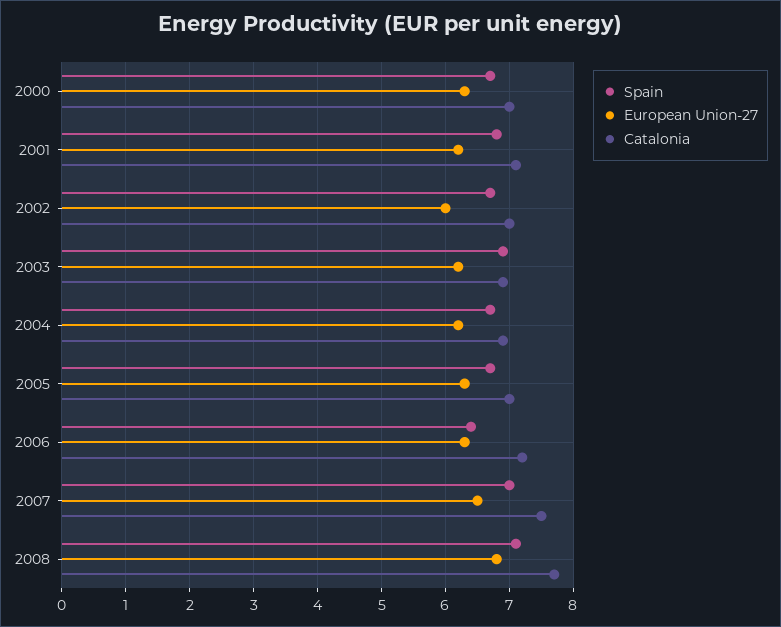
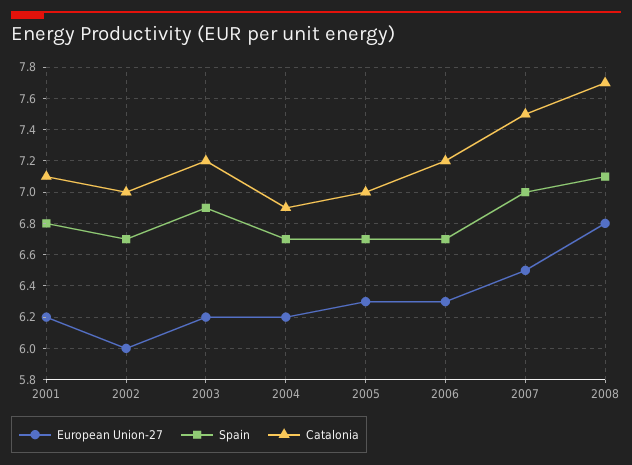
  {
    "Spain": {
-     "2000": 6.7,
      "2001": 6.8,
      "2002": 6.7,
      "2003": 6.9,
      "2004": 6.7,
      "2005": 6.7,
-     "2006": 6.4,
+     "2006": 6.7,
      "2007": 7,
      "2008": 7.1
    },
    "European Union-27": {
-     "2000": 6.3,
      "2001": 6.2,
      "2002": 6,
      "2003": 6.2,
      "2004": 6.2,
      "2005": 6.3,
      "2006": 6.3,
      "2007": 6.5,
      "2008": 6.8
    },
    "Catalonia": {
-     "2000": 7,
      "2001": 7.1,
      "2002": 7,
-     "2003": 6.9,
+     "2003": 7.2,
      "2004": 6.9,
      "2005": 7,
      "2006": 7.2,
      "2007": 7.5,
      "2008": 7.7
    }
  }

